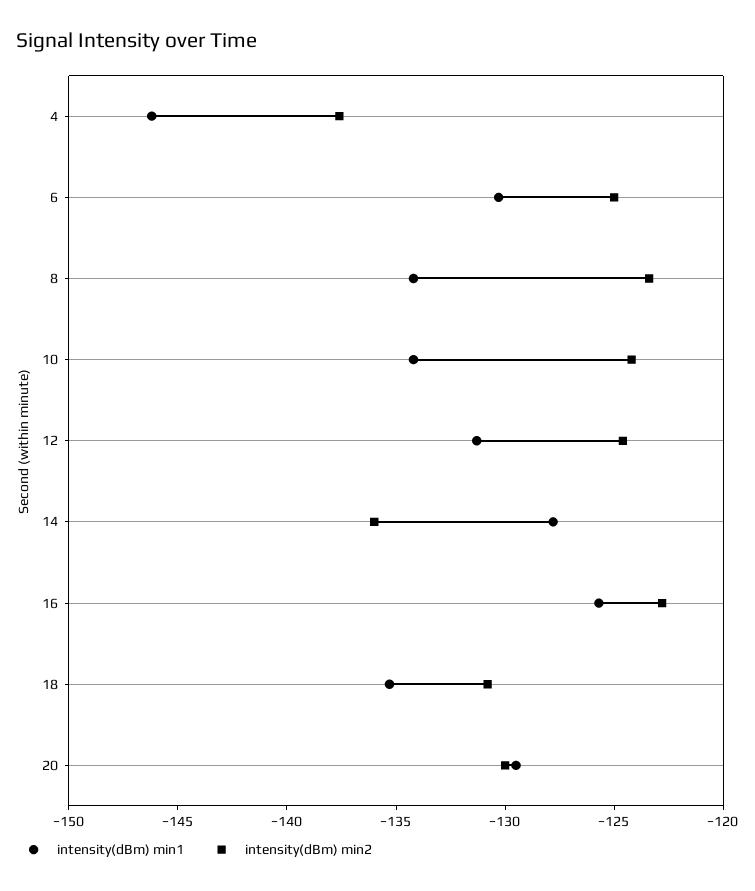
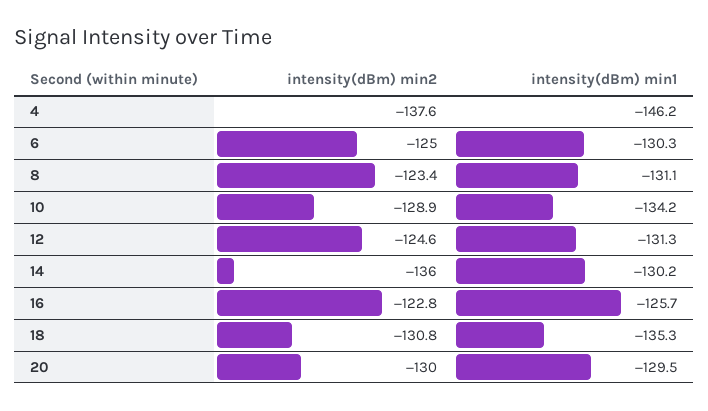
  {
    "intensity(dBm) min1": {
      "4": -146.2,
      "6": -130.3,
-     "8": -134,
+     "8": -131.1,
      "10": -134.2,
      "12": -131.3,
-     "14": -128,
+     "14": -130.2,
      "16": -125.7,
      "18": -135.3,
      "20": -129.5
    },
    "intensity(dBm) min2": {
      "4": -137.6,
      "6": -125,
      "8": -123.4,
-     "10": -124,
+     "10": -128.9,
      "12": -124.6,
      "14": -136,
      "16": -122.8,
      "18": -130.8,
      "20": -130
    }
  }

